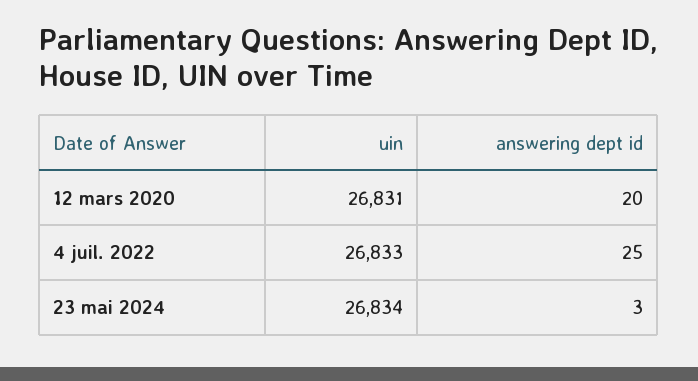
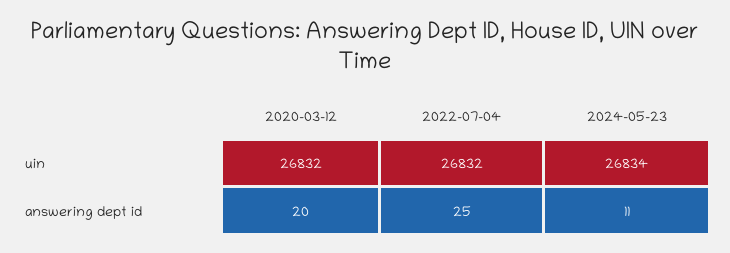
  {
    "uin": {
-     "12 mars 2020": 26831,
+     "12 mars 2020": 26832,
-     "4 juil. 2022": 26833,
+     "4 juil. 2022": 26832,
      "23 mai 2024": 26834
    },
    "answering dept id": {
      "12 mars 2020": 20,
      "4 juil. 2022": 25,
-     "23 mai 2024": 3
+     "23 mai 2024": 11
    }
  }

